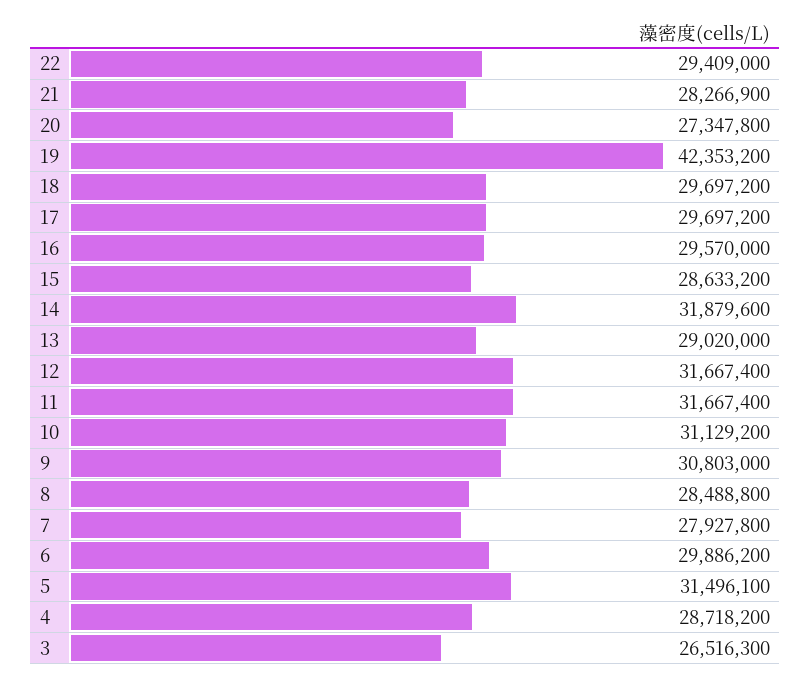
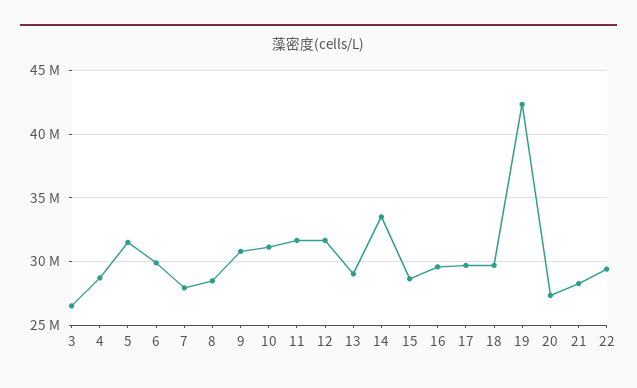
  {
    "22": 29409000,
    "21": 28266900,
    "20": 27347800,
    "19": 42353200,
    "18": 29697200,
    "17": 29697200,
    "16": 29570000,
    "15": 28633200,
-   "14": 31879600,
+   "14": 33500000,
    "13": 29020000,
    "12": 31667400,
    "11": 31667400,
    "10": 31129200,
    "9": 30803000,
    "8": 28488800,
    "7": 27927800,
    "6": 29886200,
    "5": 31496100,
    "4": 28718200,
    "3": 26516300
  }

